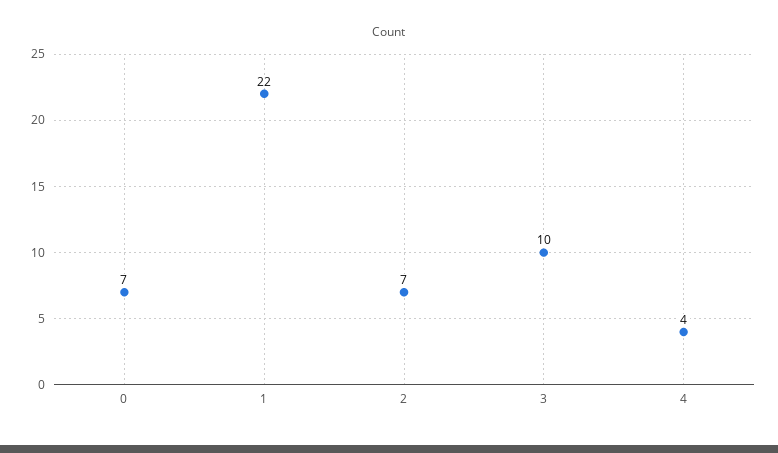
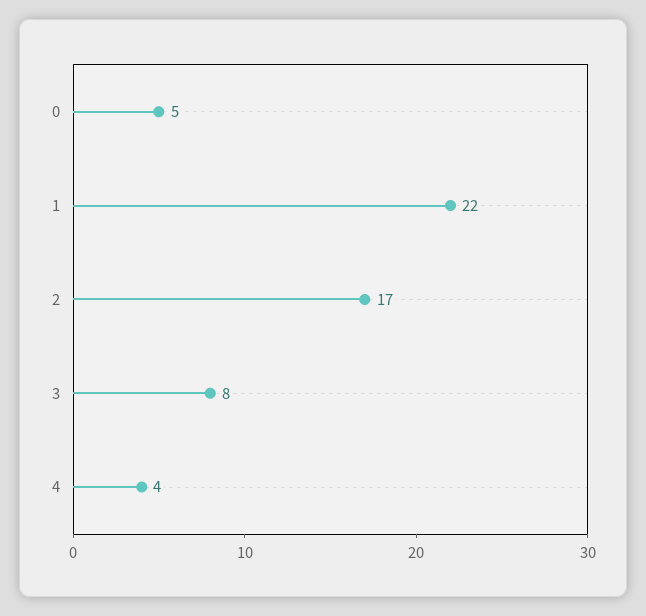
  {
-   "0": 7,
+   "0": 5,
    "1": 22,
-   "2": 7,
+   "2": 17,
-   "3": 10,
+   "3": 8,
    "4": 4
  }

